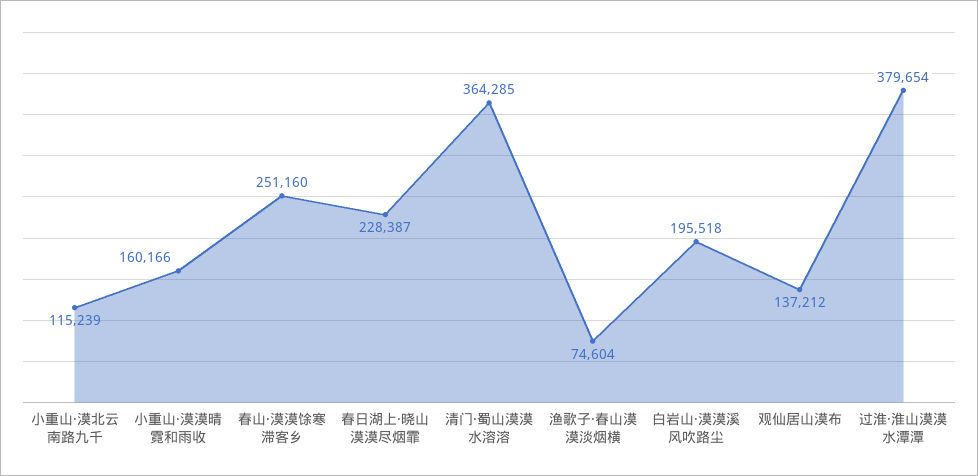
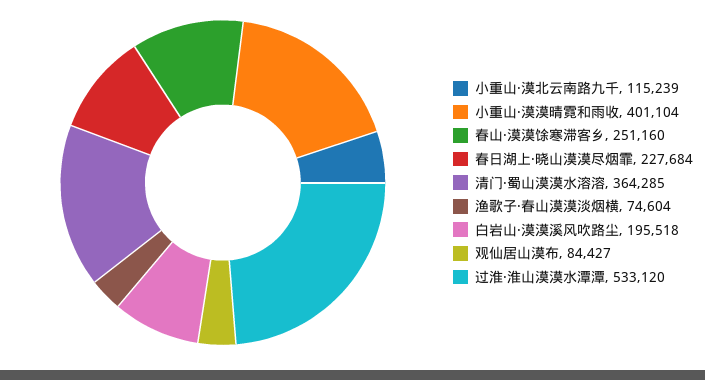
  {
    "小重山·漠北云南路九千": 115239,
-   "小重山·漠漠晴霓和雨收": 160166,
+   "小重山·漠漠晴霓和雨收": 401104,
    "春山·漠漠馀寒滞客乡": 251160,
-   "春日湖上·晓山漠漠尽烟霏": 228387,
+   "春日湖上·晓山漠漠尽烟霏": 227684,
    "清门·蜀山漠漠水溶溶": 364285,
    "渔歌子·春山漠漠淡烟横": 74604,
    "白岩山·漠漠溪风吹路尘": 195518,
-   "观仙居山漠布": 137212,
+   "观仙居山漠布": 84427,
-   "过淮·淮山漠漠水潭潭": 379654
+   "过淮·淮山漠漠水潭潭": 533120
  }

